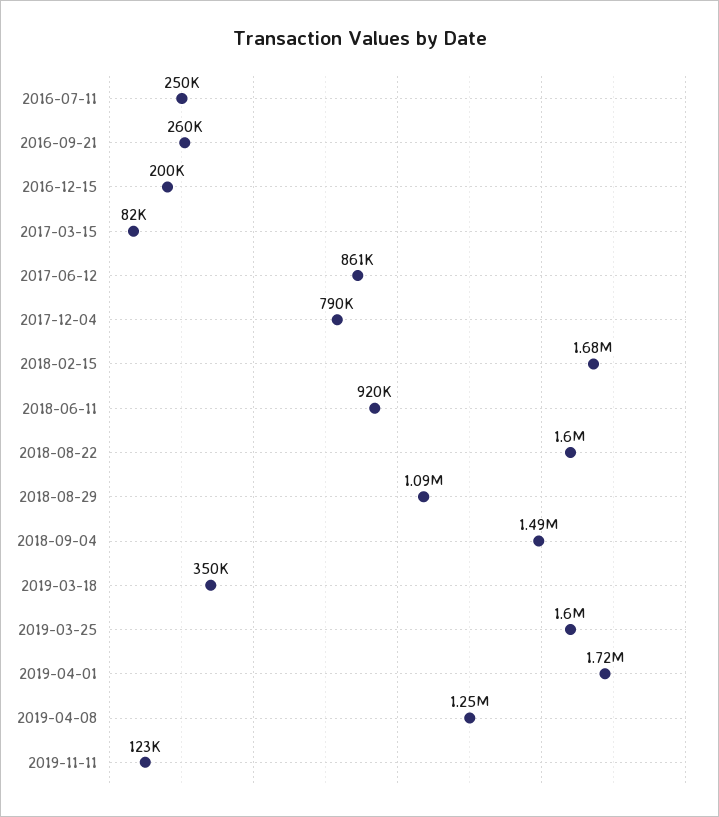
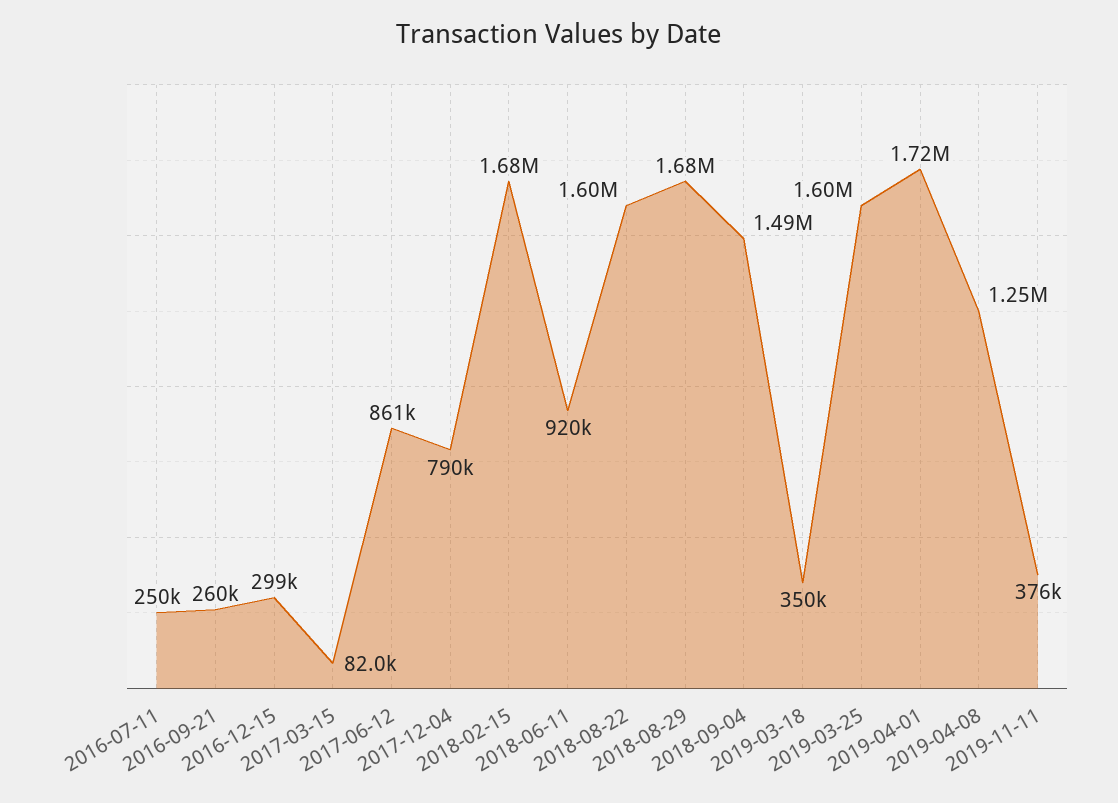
  {
    "2016-07-11": 250000,
    "2016-09-21": 260000,
-   "2016-12-15": 200000,
+   "2016-12-15": 299000,
    "2017-03-15": 82000,
    "2017-06-12": 861000,
    "2017-12-04": 790000,
    "2018-02-15": 1680000,
    "2018-06-11": 920000,
    "2018-08-22": 1600000,
-   "2018-08-29": 1090000,
+   "2018-08-29": 1680000,
    "2018-09-04": 1490000,
    "2019-03-18": 350000,
    "2019-03-25": 1600000,
    "2019-04-01": 1720000,
    "2019-04-08": 1250000,
-   "2019-11-11": 123000
+   "2019-11-11": 376000
  }

